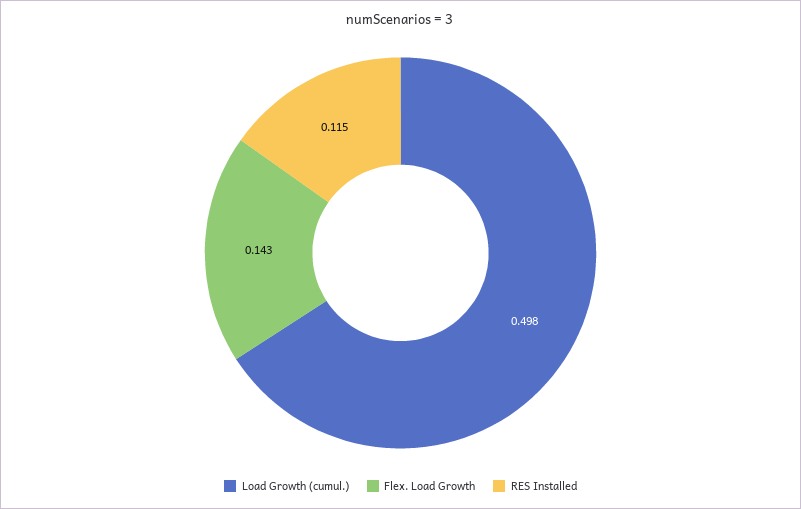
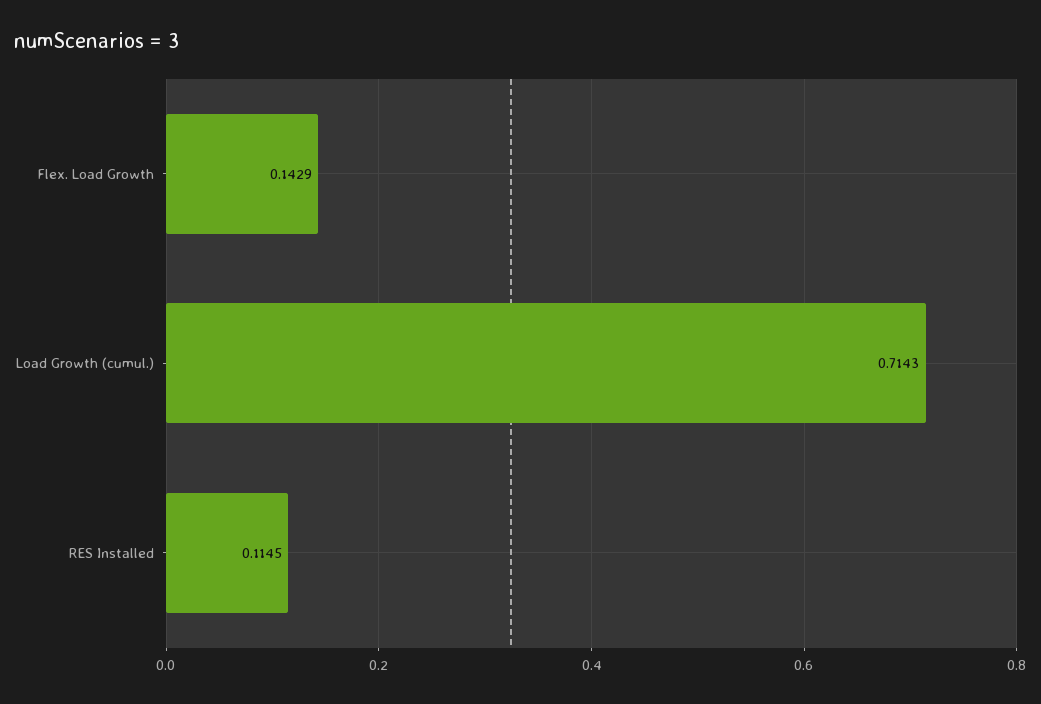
  {
-   "Load Growth (cumul.)": 0.498,
+   "Load Growth (cumul.)": 0.7143,
    "Flex. Load Growth": 0.1429,
    "RES Installed": 0.1145
  }

